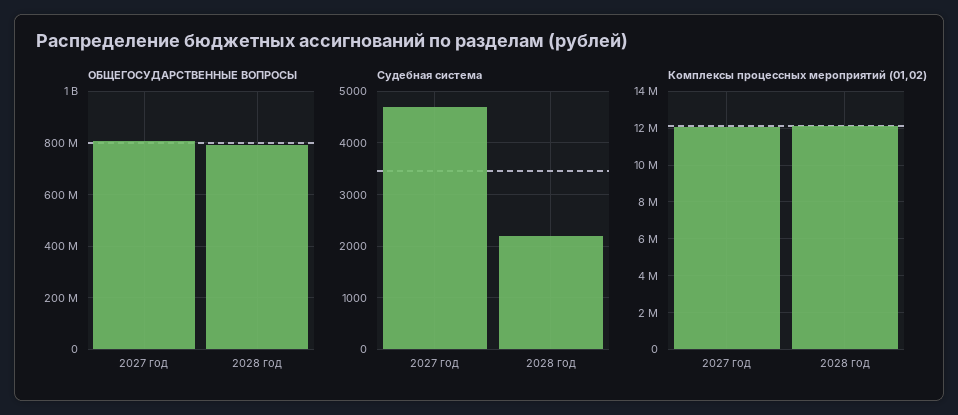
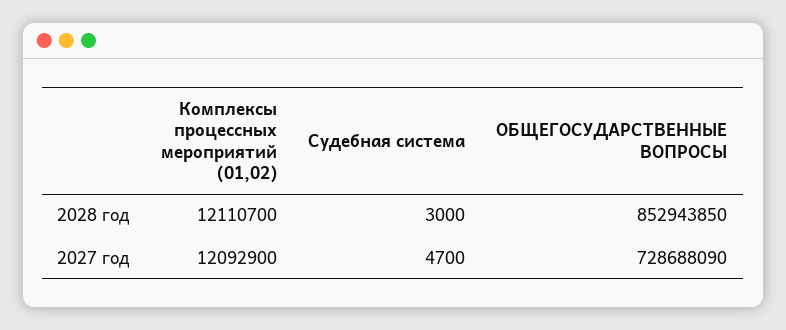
  {
    "ОБЩЕГОСУДАРСТВЕННЫЕ ВОПРОСЫ": {
-     "2027 год": 800000000,
+     "2027 год": 728688090,
-     "2028 год": 800000000
+     "2028 год": 852943850
    },
    "Судебная система": {
      "2027 год": 4700,
-     "2028 год": 2200
+     "2028 год": 3000
    },
    "Комплексы процессных мероприятий (01,02)": {
      "2027 год": 12092900,
      "2028 год": 12110700
    }
  }

